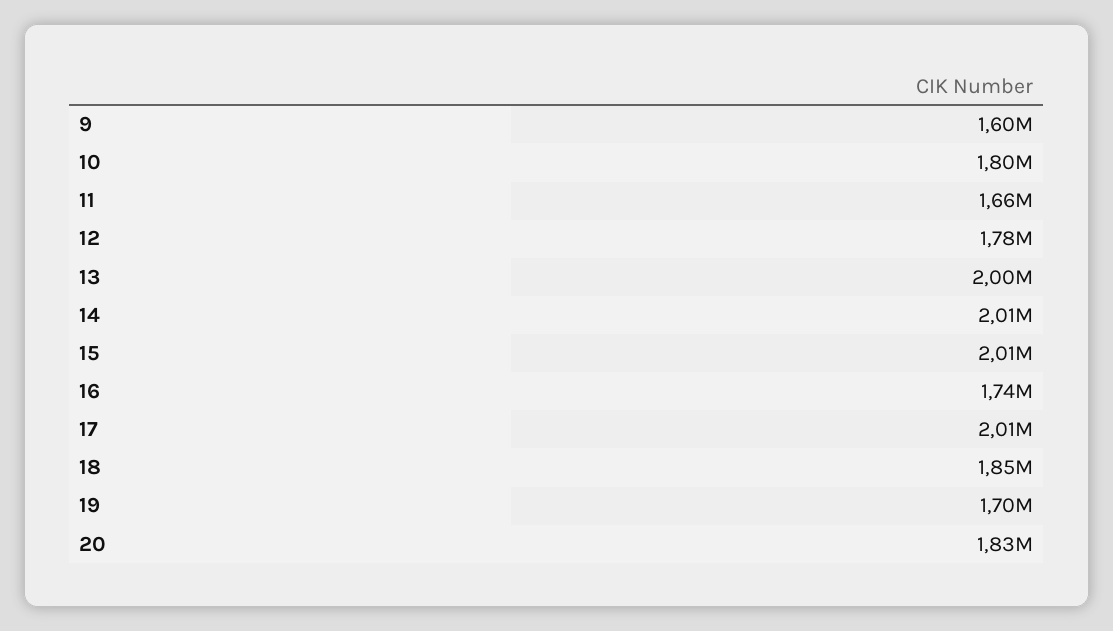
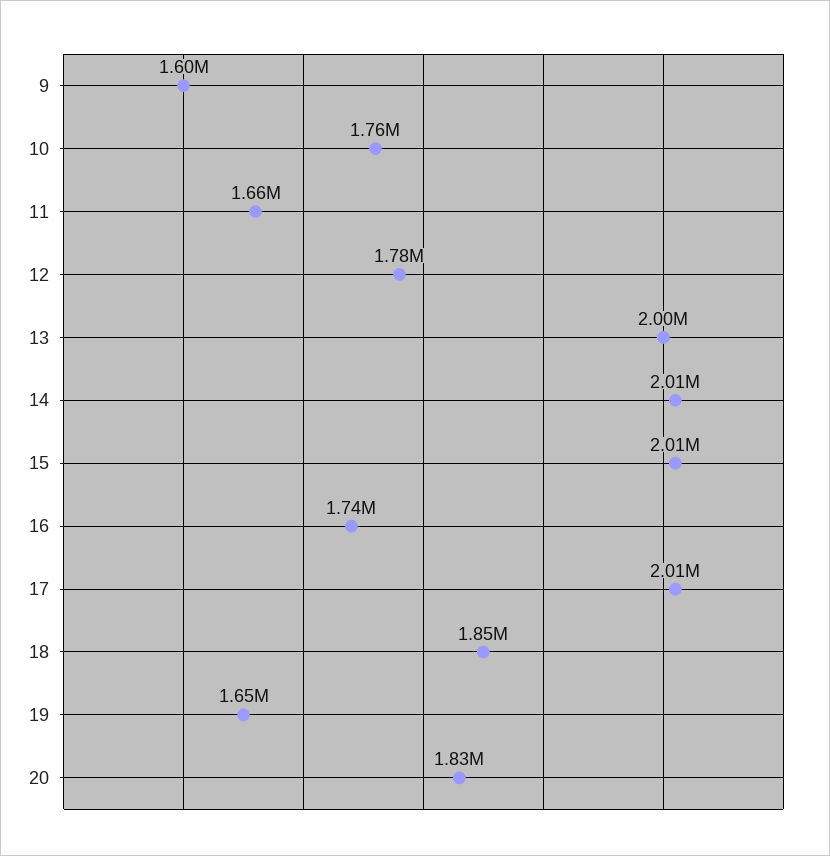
  {
    "9": 1600000,
-   "10": 1800000,
+   "10": 1760000,
    "11": 1660000,
    "12": 1780000,
    "13": 2000000,
    "14": 2010000,
    "15": 2010000,
    "16": 1740000,
    "17": 2010000,
    "18": 1850000,
-   "19": 1700000,
+   "19": 1650000,
    "20": 1830000
  }

